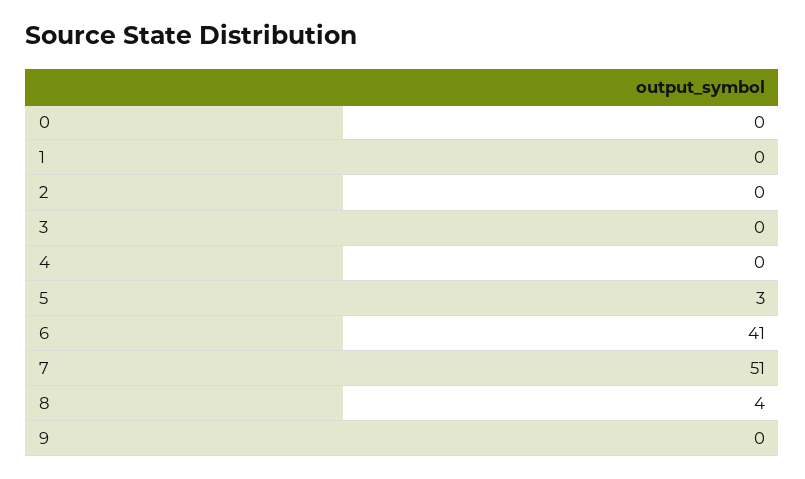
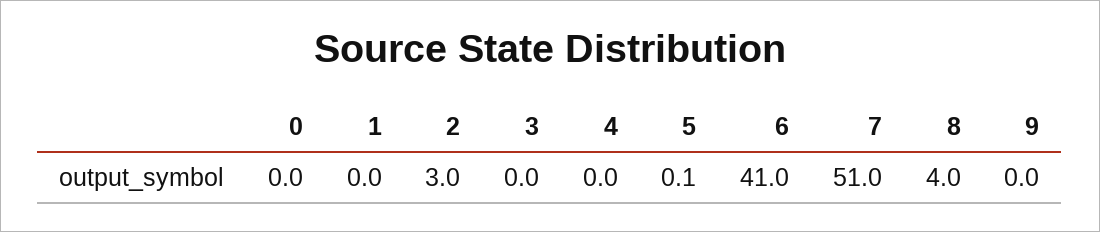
  {
    "0": 0,
    "1": 0,
-   "2": 0,
+   "2": 3,
    "3": 0,
    "4": 0,
-   "5": 3,
+   "5": 0.1,
    "6": 41,
    "7": 51,
    "8": 4,
    "9": 0
  }

